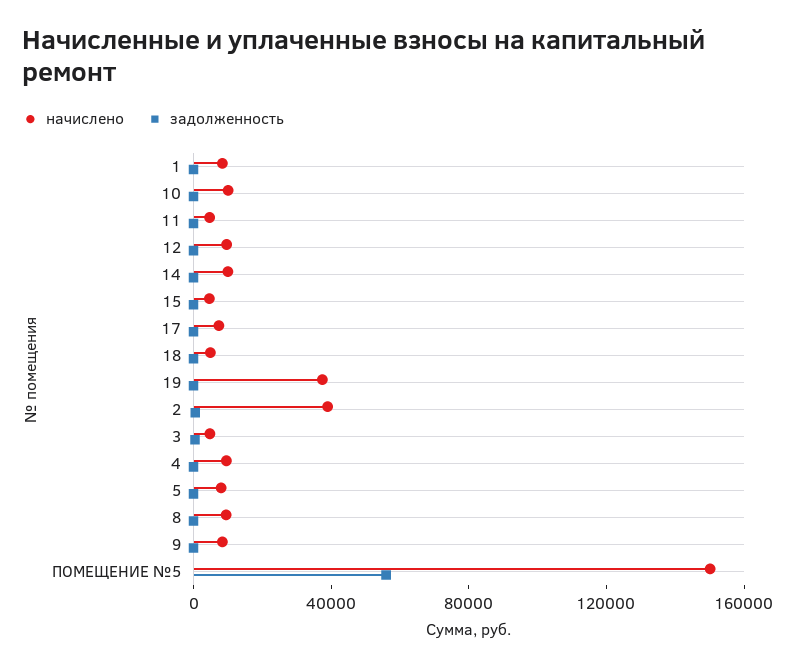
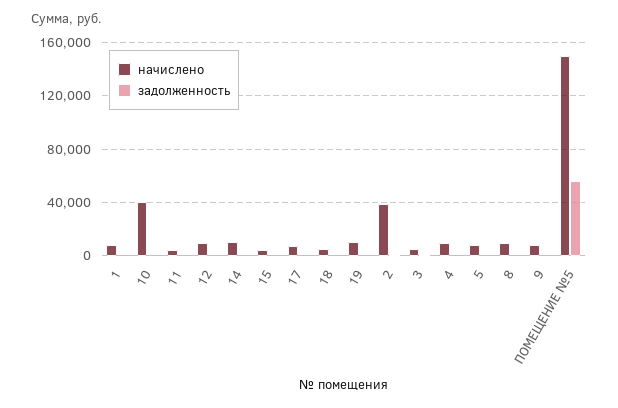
  {
    "начислено": {
      "1": 10000,
-     "10": 10000,
+     "10": 40000,
      "11": 5000,
      "12": 10000,
      "14": 10000,
      "15": 5000,
      "17": 5000,
      "18": 5000,
-     "19": 40000,
+     "19": 10000,
      "2": 40000,
      "3": 5000,
      "4": 10000,
      "5": 10000,
      "8": 10000,
      "9": 10000,
      "ПОМЕЩЕНИЕ №5": 150000
    },
    "задолженность": {
      "1": 0,
      "10": 0,
      "11": 0,
      "12": 0,
      "14": 0,
      "15": 0,
      "17": 0,
      "18": 0,
      "19": 0,
      "2": 0,
      "3": 0,
      "4": 0,
      "5": 0,
      "8": 0,
      "9": 0,
      "ПОМЕЩЕНИЕ №5": 55000
    }
  }

